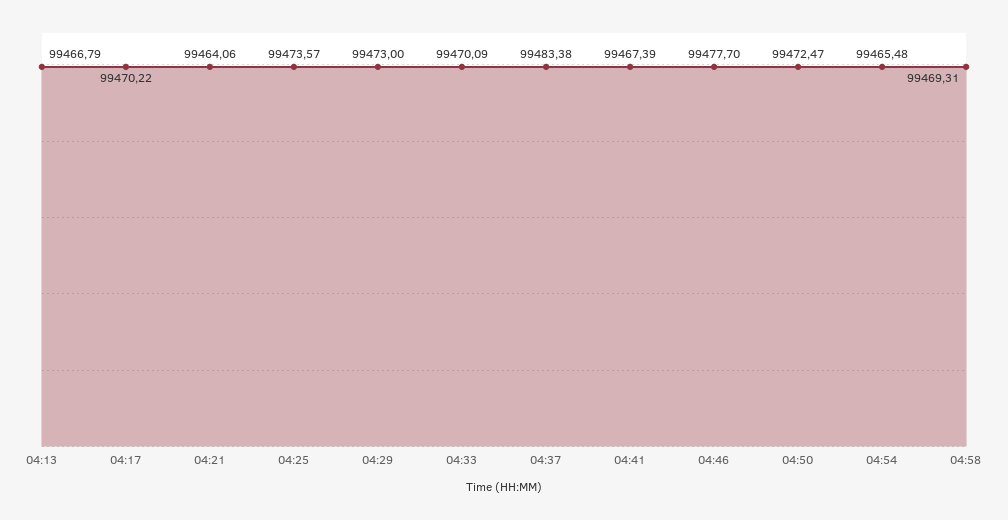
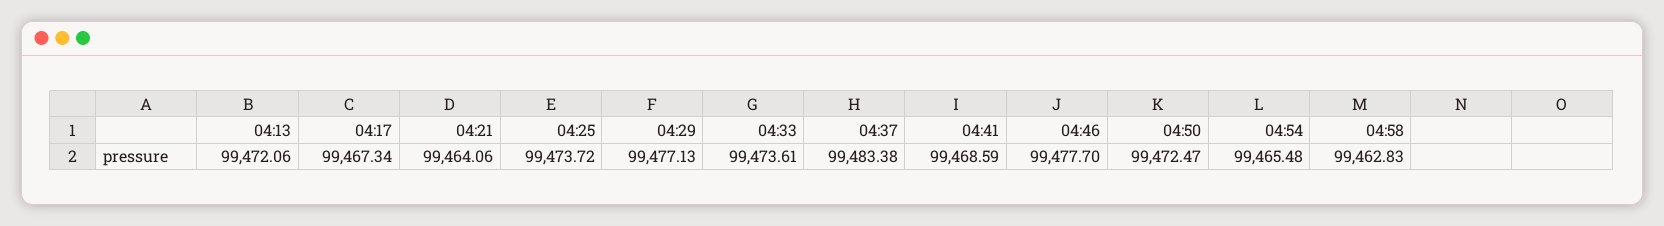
  {
-   "04:13": 99466.79,
+   "04:13": 99472.06,
-   "04:17": 99470.22,
+   "04:17": 99467.34,
    "04:21": 99464.06,
-   "04:25": 99473.57,
+   "04:25": 99473.72,
-   "04:29": 99473,
+   "04:29": 99477.13,
-   "04:33": 99470.09,
+   "04:33": 99473.61,
    "04:37": 99483.38,
-   "04:41": 99467.39,
+   "04:41": 99468.59,
    "04:46": 99477.7,
    "04:50": 99472.47,
    "04:54": 99465.48,
-   "04:58": 99469.31
+   "04:58": 99462.83
  }

